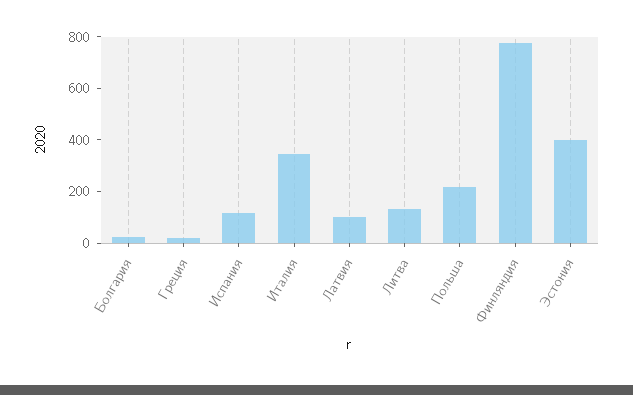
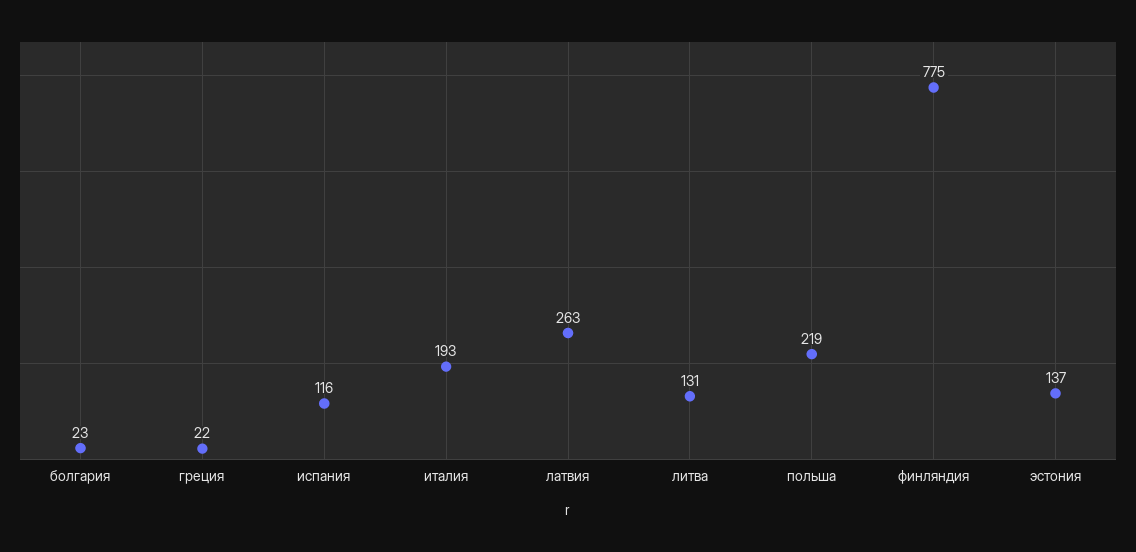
  {
    "Болгария": 23,
    "Греция": 22,
    "Испания": 116,
-   "Италия": 350,
+   "Италия": 193,
-   "Латвия": 100,
+   "Латвия": 263,
    "Литва": 131,
    "Польша": 219,
    "Финляндия": 775,
-   "Эстония": 400
+   "Эстония": 137
  }

